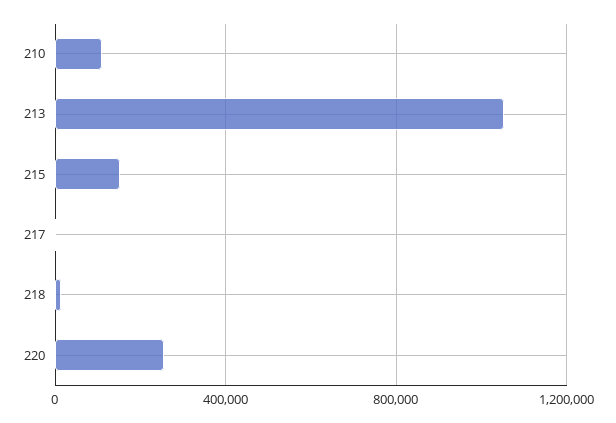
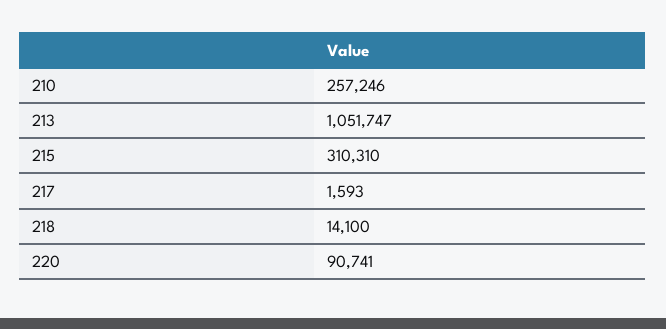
  {
-   "210": 100000,
+   "210": 257246,
    "213": 1051747,
-   "215": 150000,
+   "215": 310310,
    "217": 1593,
    "218": 14100,
-   "220": 250000
+   "220": 90741
  }

